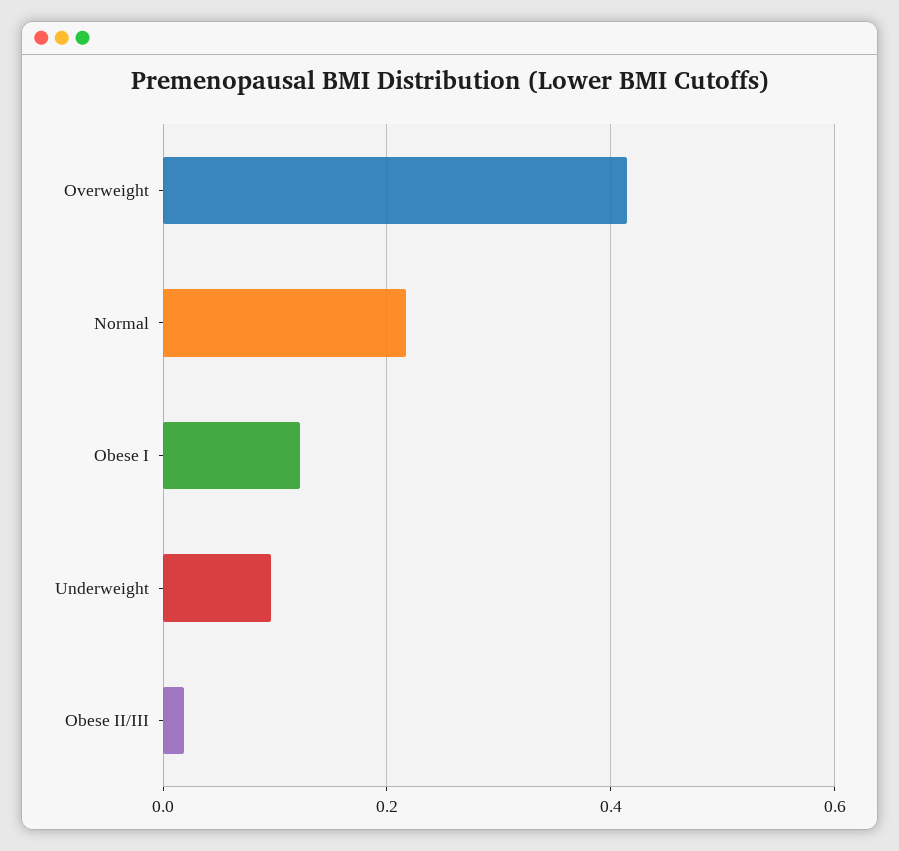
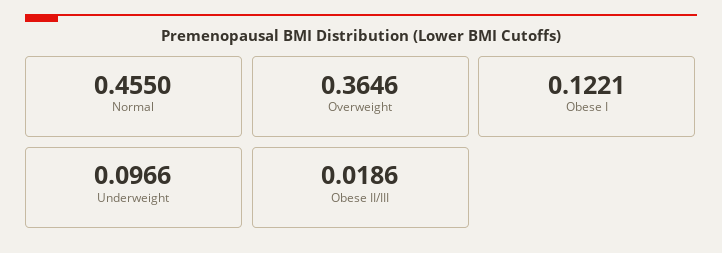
  {
-   "Overweight": 0.42,
+   "Overweight": 0.3646,
-   "Normal": 0.22,
+   "Normal": 0.455,
    "Obese I": 0.1221,
    "Underweight": 0.0966,
    "Obese II/III": 0.0186
  }

